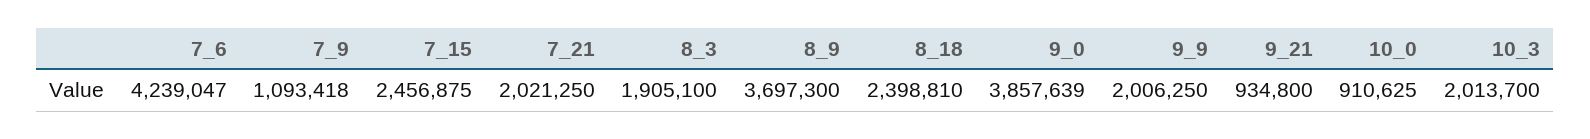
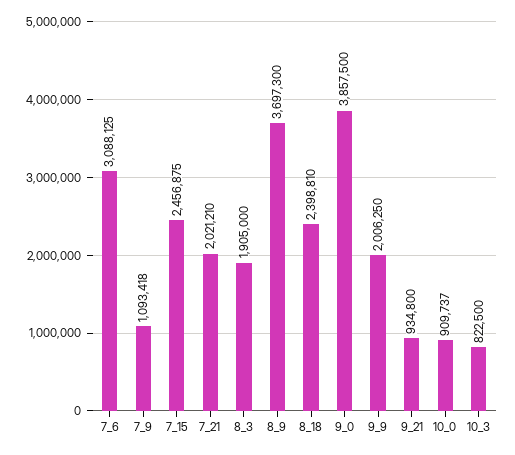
  {
-   "7_6": 4239047,
+   "7_6": 3088125,
    "7_9": 1093418,
    "7_15": 2456875,
-   "7_21": 2021250,
+   "7_21": 2021210,
-   "8_3": 1905100,
+   "8_3": 1905000,
    "8_9": 3697300,
    "8_18": 2398810,
-   "9_0": 3857639,
+   "9_0": 3857500,
    "9_9": 2006250,
    "9_21": 934800,
-   "10_0": 910625,
+   "10_0": 909737,
-   "10_3": 2013700
+   "10_3": 822500
  }

